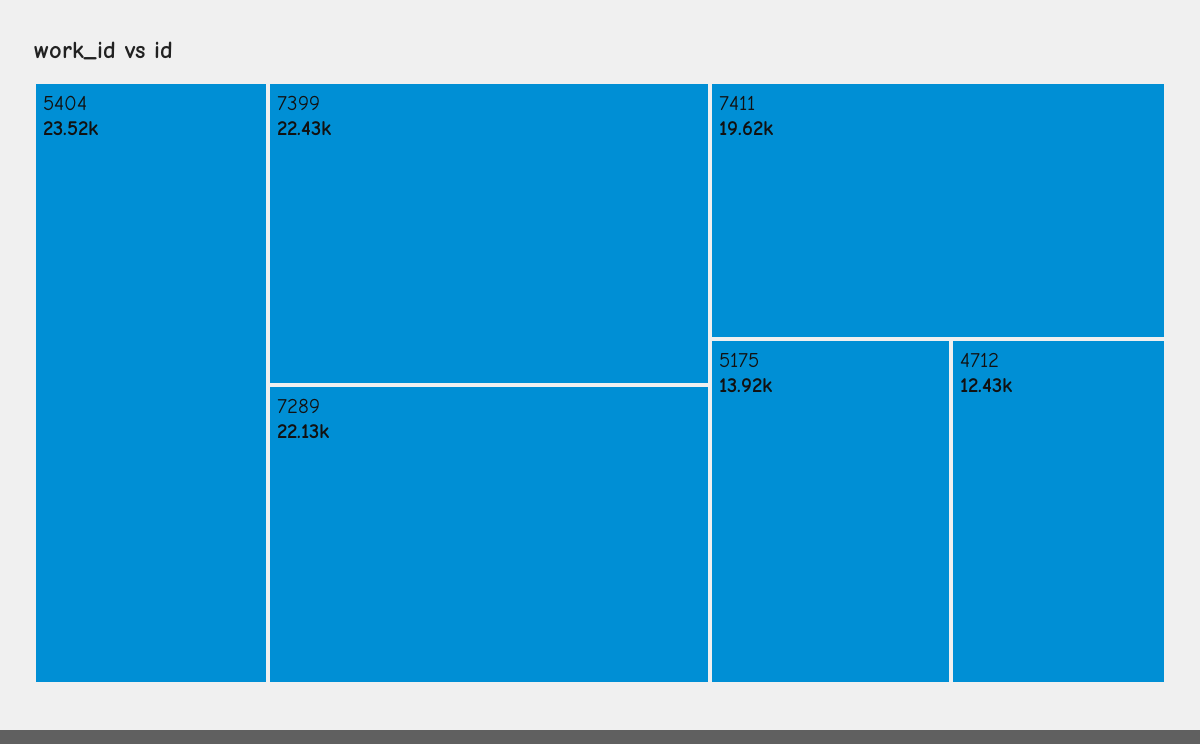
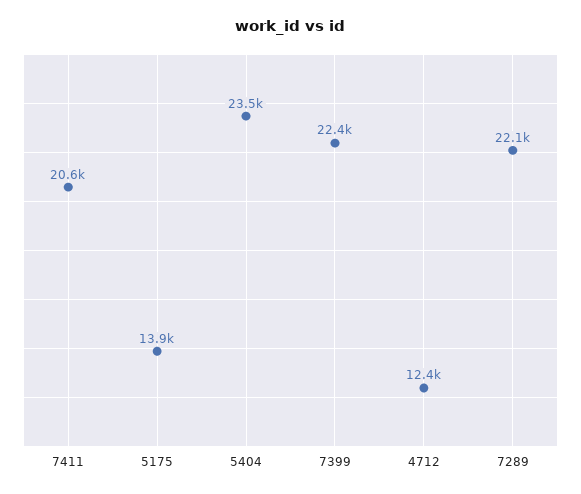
  {
    "5404": 23520,
    "7399": 22430,
    "7289": 22130,
-   "7411": 19620,
+   "7411": 20600,
    "5175": 13920,
    "4712": 12430
  }

